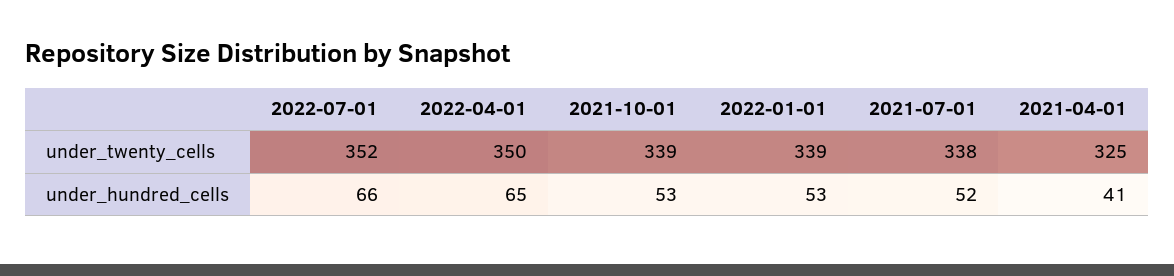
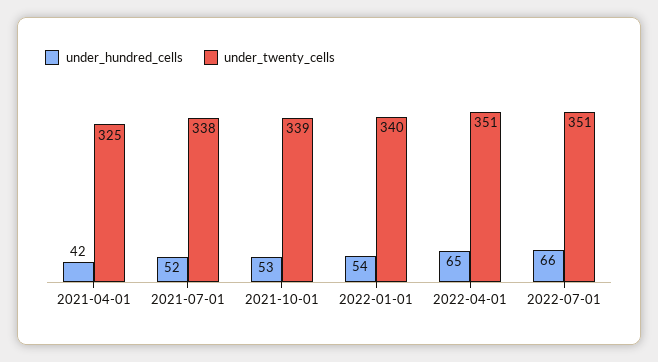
  {
    "under_twenty_cells": {
-     "2022-07-01": 352,
+     "2022-07-01": 351,
-     "2022-04-01": 350,
+     "2022-04-01": 351,
      "2021-10-01": 339,
-     "2022-01-01": 339,
+     "2022-01-01": 340,
      "2021-07-01": 338,
      "2021-04-01": 325
    },
    "under_hundred_cells": {
      "2022-07-01": 66,
      "2022-04-01": 65,
      "2021-10-01": 53,
-     "2022-01-01": 53,
+     "2022-01-01": 54,
      "2021-07-01": 52,
-     "2021-04-01": 41
+     "2021-04-01": 42
    }
  }

